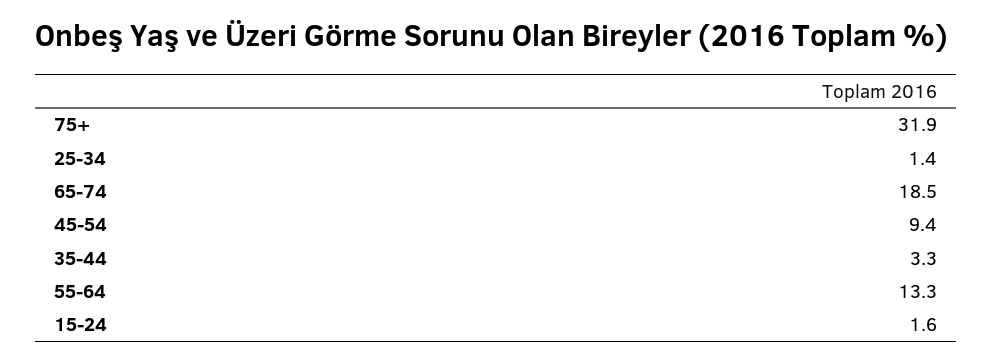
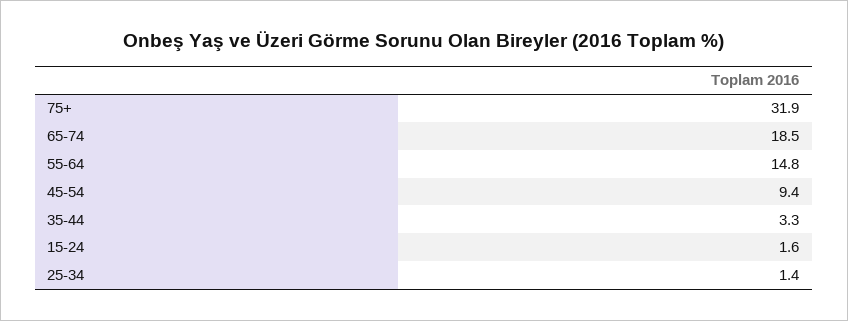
  {
    "75+": 31.9,
    "25-34": 1.4,
    "65-74": 18.5,
    "45-54": 9.4,
    "35-44": 3.3,
-   "55-64": 13.3,
+   "55-64": 14.8,
    "15-24": 1.6
  }

